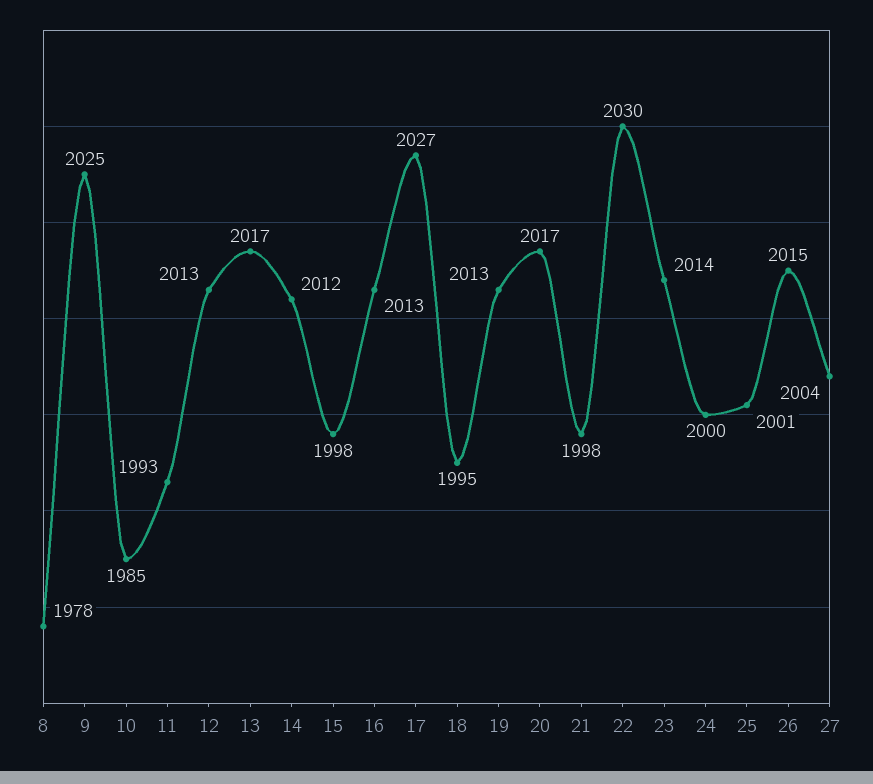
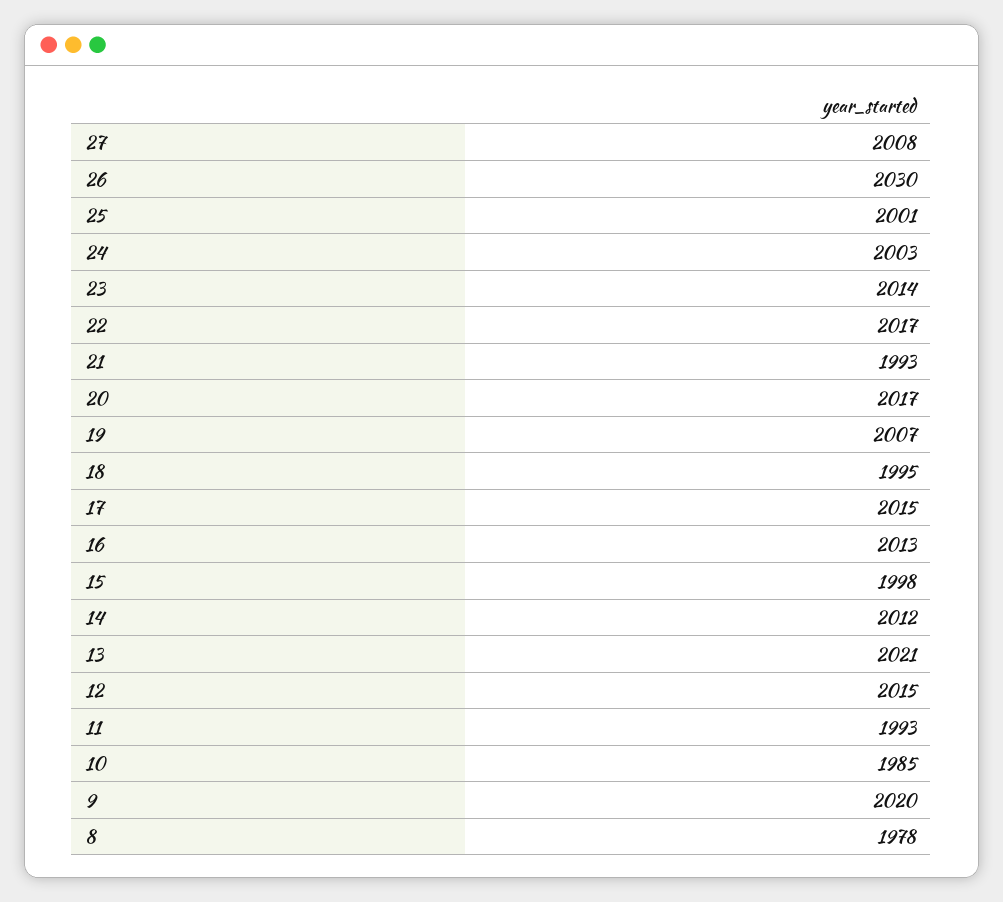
  {
    "8": 1978,
-   "9": 2025,
+   "9": 2020,
    "10": 1985,
    "11": 1993,
-   "12": 2013,
+   "12": 2015,
-   "13": 2017,
+   "13": 2021,
    "14": 2012,
    "15": 1998,
    "16": 2013,
-   "17": 2027,
+   "17": 2015,
    "18": 1995,
-   "19": 2013,
+   "19": 2007,
    "20": 2017,
-   "21": 1998,
+   "21": 1993,
-   "22": 2030,
+   "22": 2017,
    "23": 2014,
-   "24": 2000,
+   "24": 2003,
    "25": 2001,
-   "26": 2015,
+   "26": 2030,
-   "27": 2004
+   "27": 2008
  }

